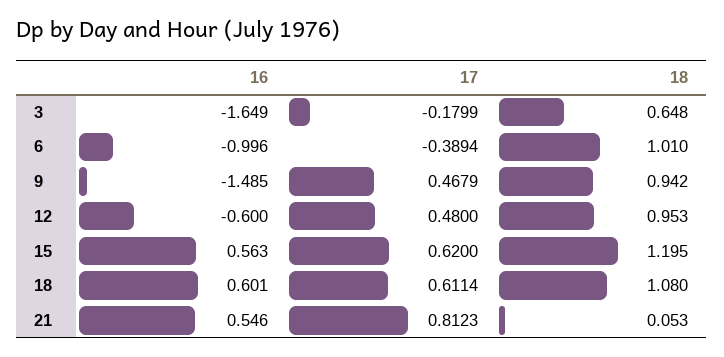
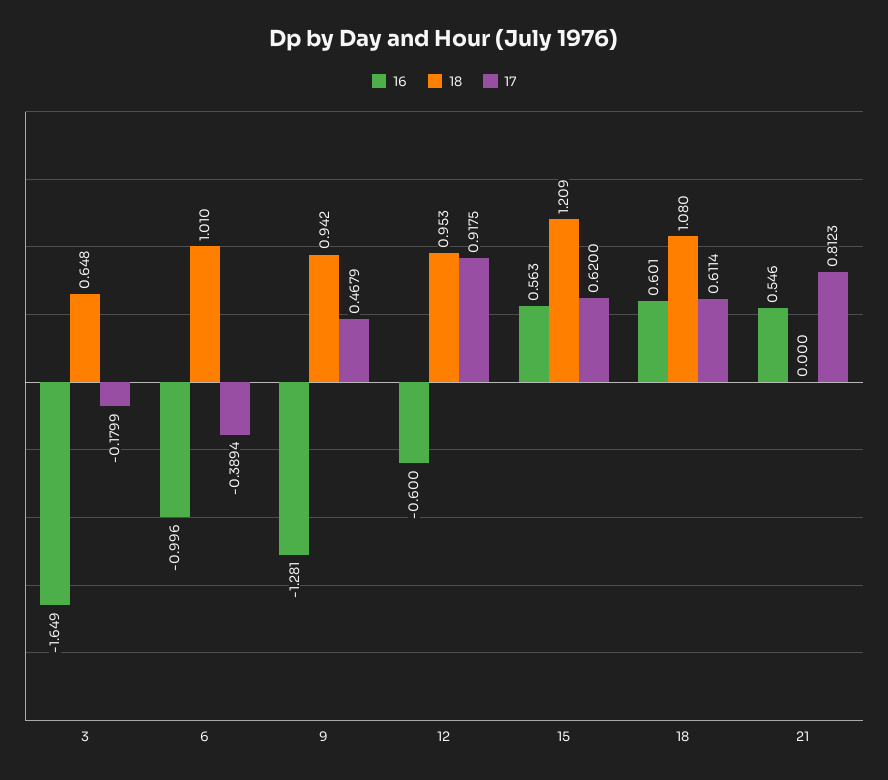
  {
    "16": {
      "3": -1.649,
      "6": -0.996,
-     "9": -1.485,
+     "9": -1.281,
      "12": -0.6,
      "15": 0.563,
      "18": 0.601,
      "21": 0.546
    },
    "17": {
      "3": -0.1799,
      "6": -0.3894,
      "9": 0.4679,
-     "12": 0.48,
+     "12": 0.9175,
      "15": 0.62,
      "18": 0.6114,
      "21": 0.8123
    },
    "18": {
      "3": 0.648,
      "6": 1.01,
      "9": 0.942,
      "12": 0.953,
-     "15": 1.195,
+     "15": 1.209,
      "18": 1.08,
-     "21": 0.053
+     "21": 0
    }
  }

